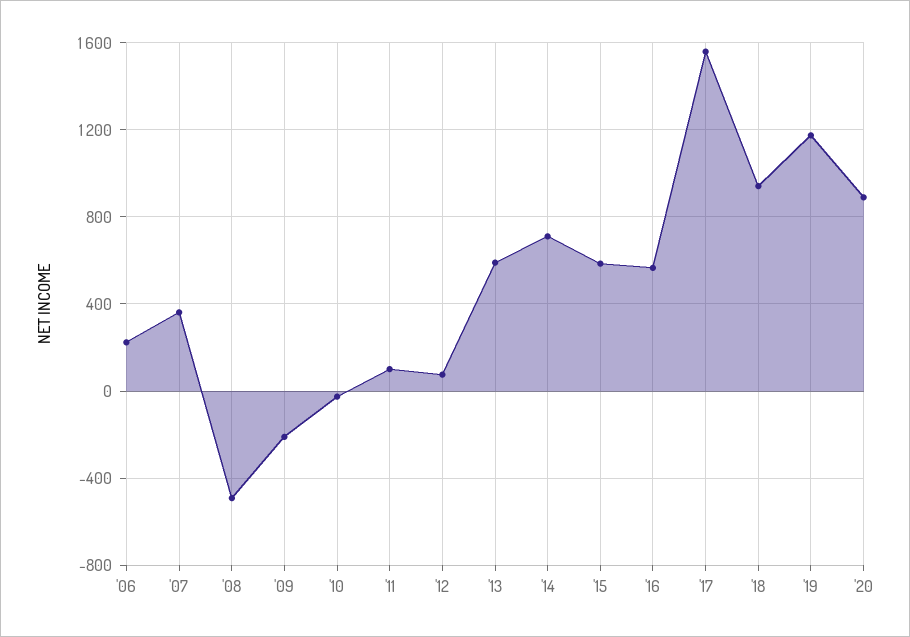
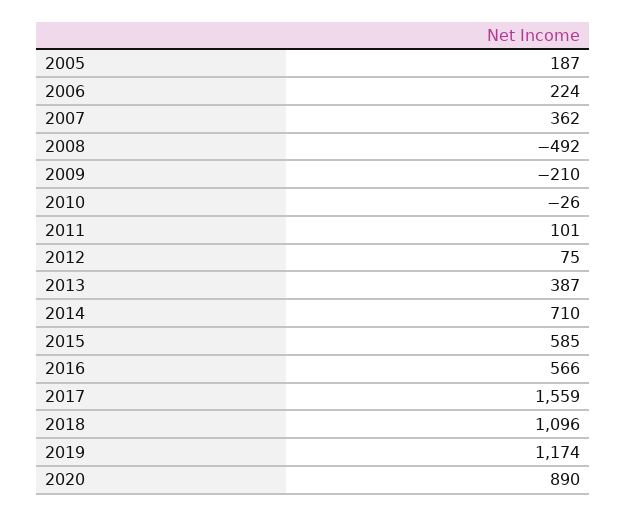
  {
    "'06": 224,
    "'07": 362,
    "'08": -492,
    "'09": -210,
    "'10": -26,
    "'11": 101,
    "'12": 75,
-   "'13": 600,
+   "'13": 387,
    "'14": 710,
    "'15": 585,
    "'16": 566,
    "'17": 1559,
-   "'18": 950,
+   "'18": 1096,
    "'19": 1174,
-   "'20": 890
+   "'20": 890,
+   "2005": 187
  }

